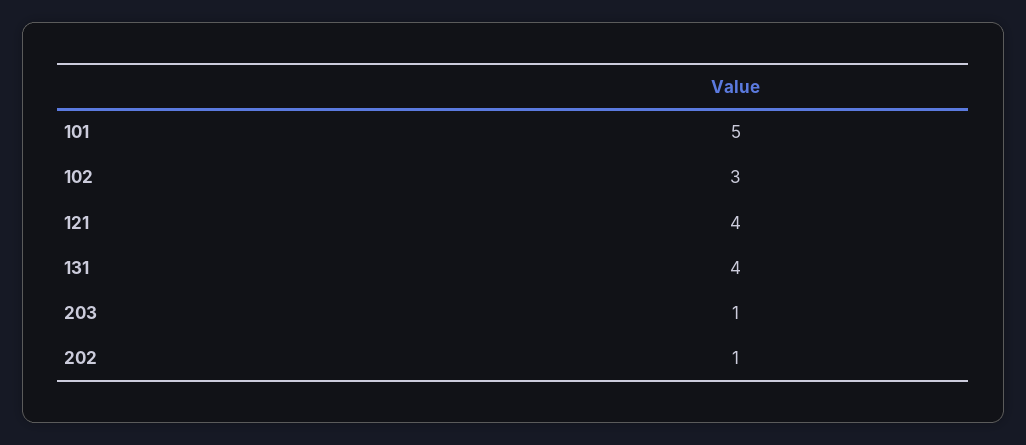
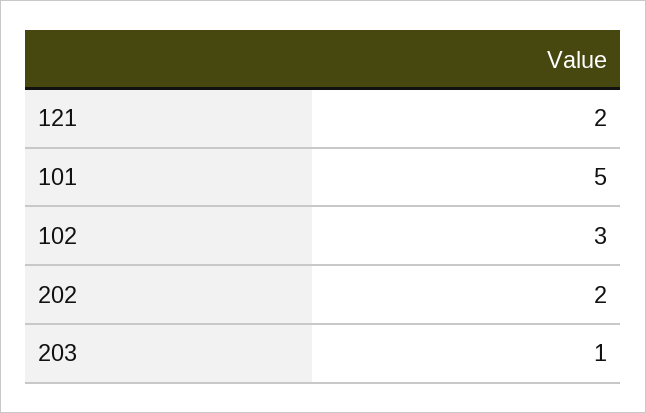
  {
    "101": 5,
    "102": 3,
-   "121": 4,
+   "121": 2,
-   "131": 4,
    "203": 1,
-   "202": 1
+   "202": 2
  }

